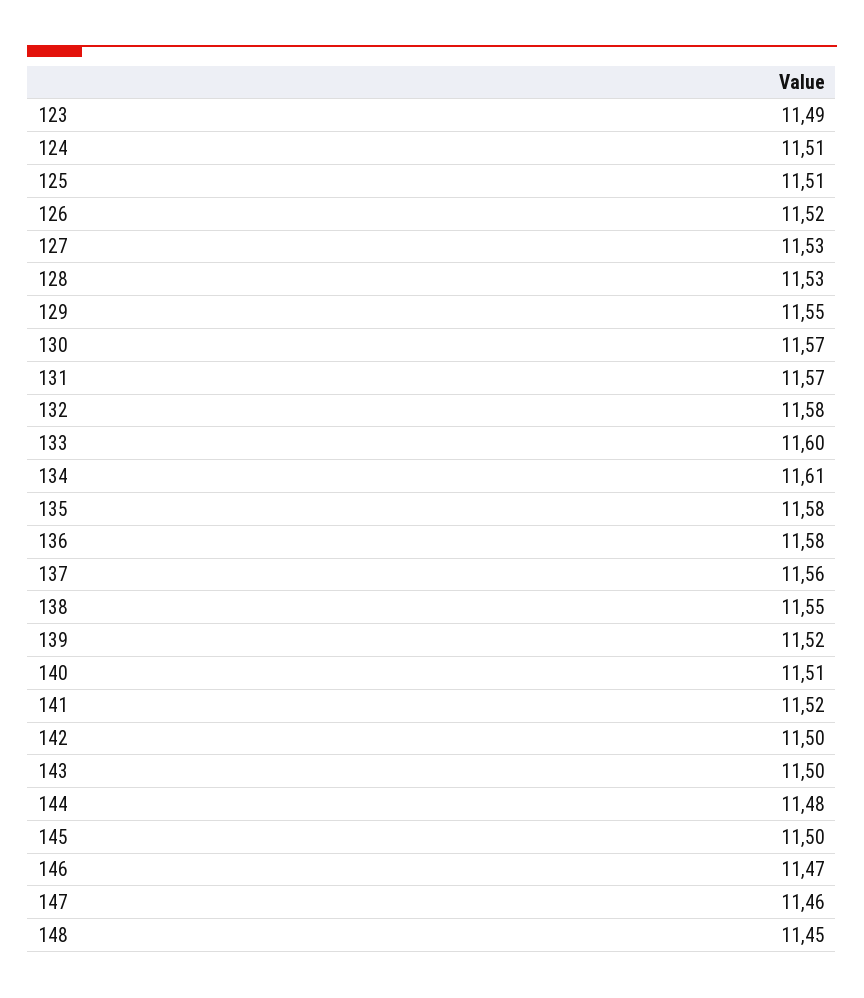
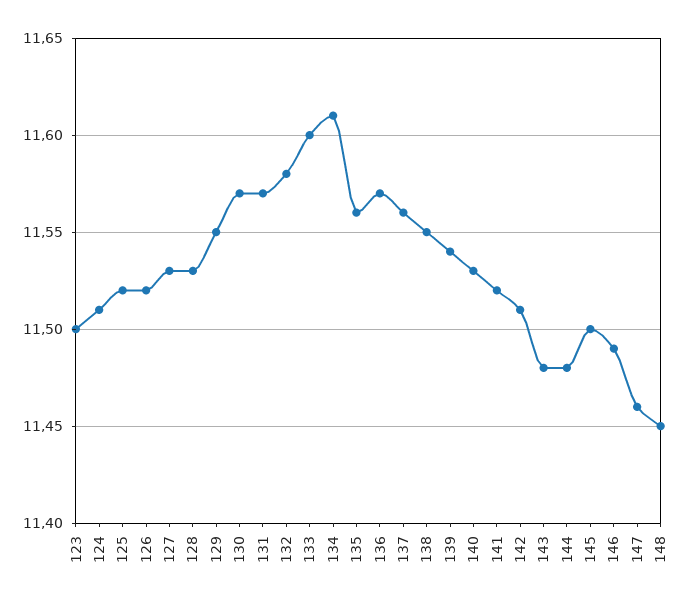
  {
-   "123": 11.49,
+   "123": 11.5,
    "124": 11.51,
-   "125": 11.51,
+   "125": 11.52,
    "126": 11.52,
    "127": 11.53,
    "128": 11.53,
    "129": 11.55,
    "130": 11.57,
    "131": 11.57,
    "132": 11.58,
    "133": 11.6,
    "134": 11.61,
-   "135": 11.58,
+   "135": 11.56,
-   "136": 11.58,
+   "136": 11.57,
    "137": 11.56,
    "138": 11.55,
-   "139": 11.52,
+   "139": 11.54,
-   "140": 11.51,
+   "140": 11.53,
    "141": 11.52,
-   "142": 11.5,
+   "142": 11.51,
-   "143": 11.5,
+   "143": 11.48,
    "144": 11.48,
    "145": 11.5,
-   "146": 11.47,
+   "146": 11.49,
    "147": 11.46,
    "148": 11.45
  }

